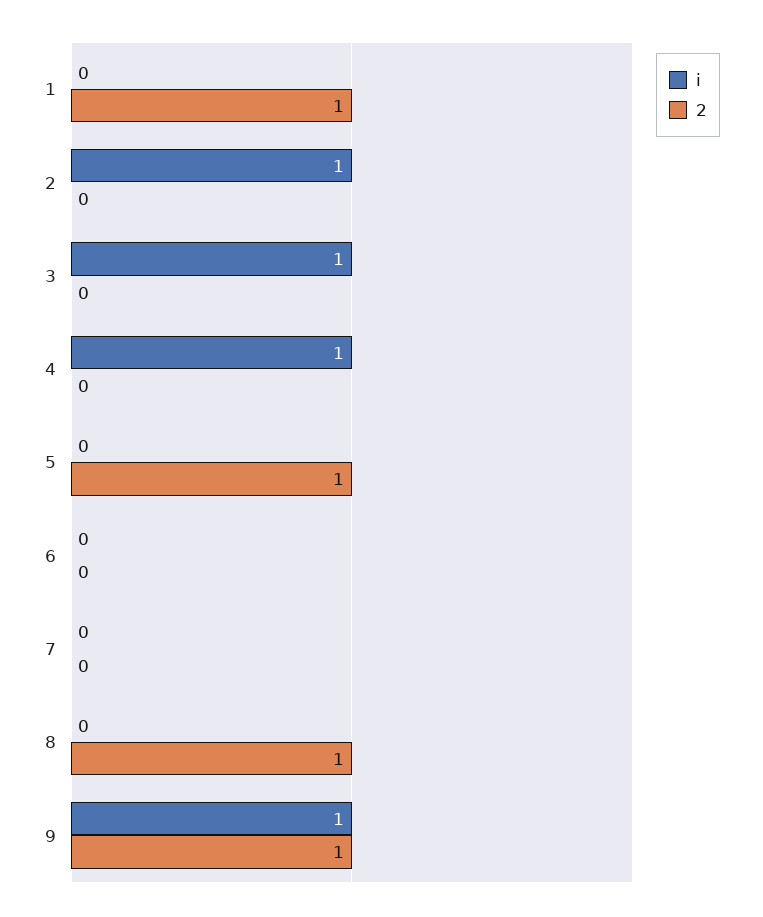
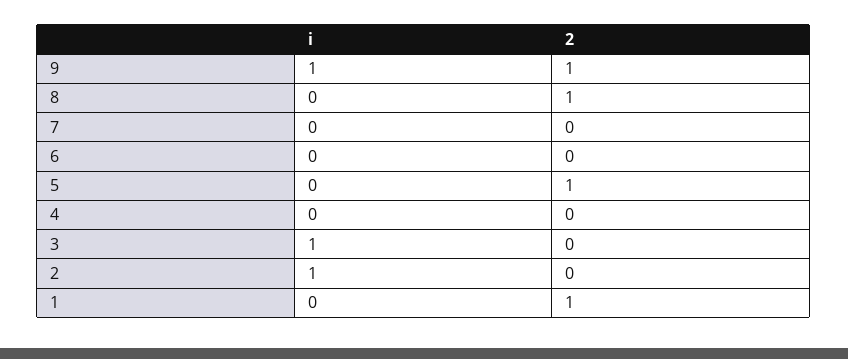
  {
    "i": {
      "1": 0,
      "2": 1,
      "3": 1,
-     "4": 1,
+     "4": 0,
      "5": 0,
      "6": 0,
      "7": 0,
      "8": 0,
      "9": 1
    },
    "2": {
      "1": 1,
      "2": 0,
      "3": 0,
      "4": 0,
      "5": 1,
      "6": 0,
      "7": 0,
      "8": 1,
      "9": 1
    }
  }

